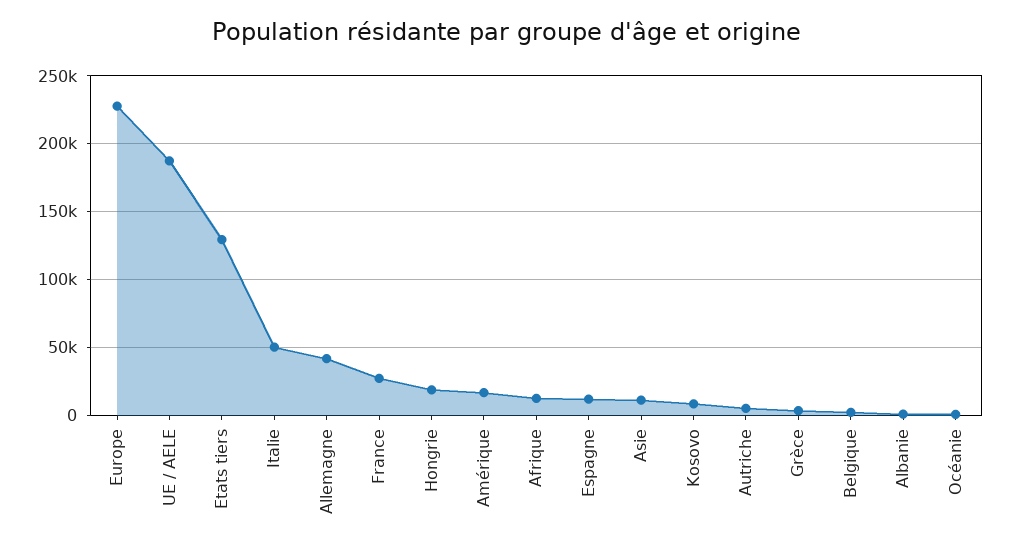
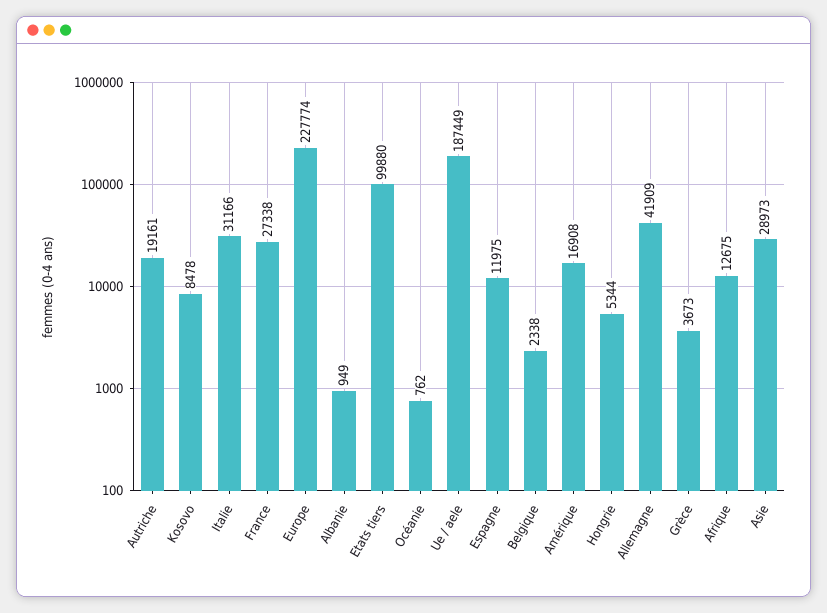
  {
    "Europe": 227774,
    "UE / AELE": 187449,
-   "Etats tiers": 130000,
+   "Etats tiers": 99880,
-   "Italie": 50000,
+   "Italie": 31166,
    "Allemagne": 41909,
    "France": 27338,
-   "Hongrie": 20000,
+   "Hongrie": 5344,
    "Amérique": 16908,
    "Afrique": 12675,
    "Espagne": 11975,
-   "Asie": 10000,
+   "Asie": 28973,
    "Kosovo": 8478,
-   "Autriche": 5000,
+   "Autriche": 19161,
    "Grèce": 3673,
    "Belgique": 2338,
    "Albanie": 949,
    "Océanie": 762
  }

